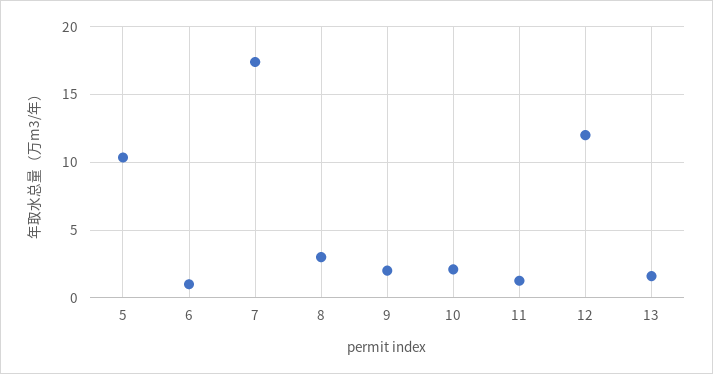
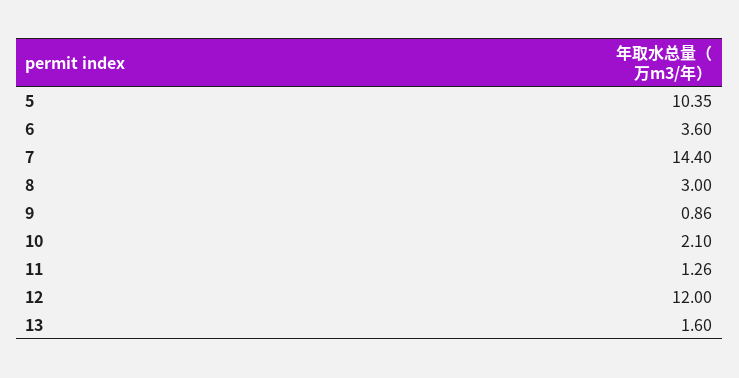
  {
    "5": 10.35,
-   "6": 1,
+   "6": 3.6,
-   "7": 17.5,
+   "7": 14.4,
    "8": 3,
-   "9": 2,
+   "9": 0.86,
    "10": 2.1,
    "11": 1.26,
    "12": 12,
    "13": 1.6
  }

